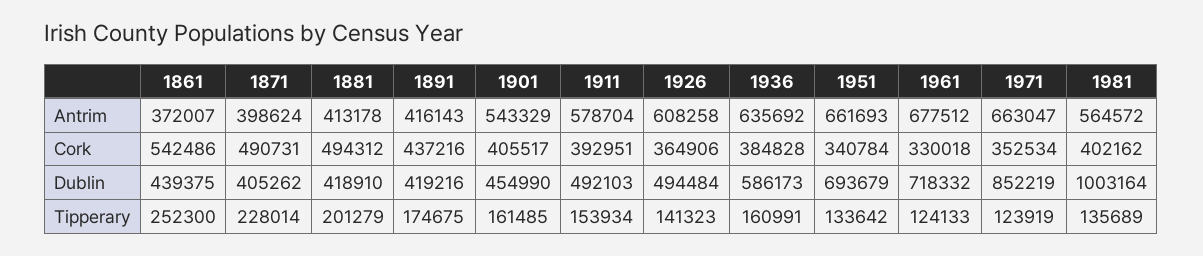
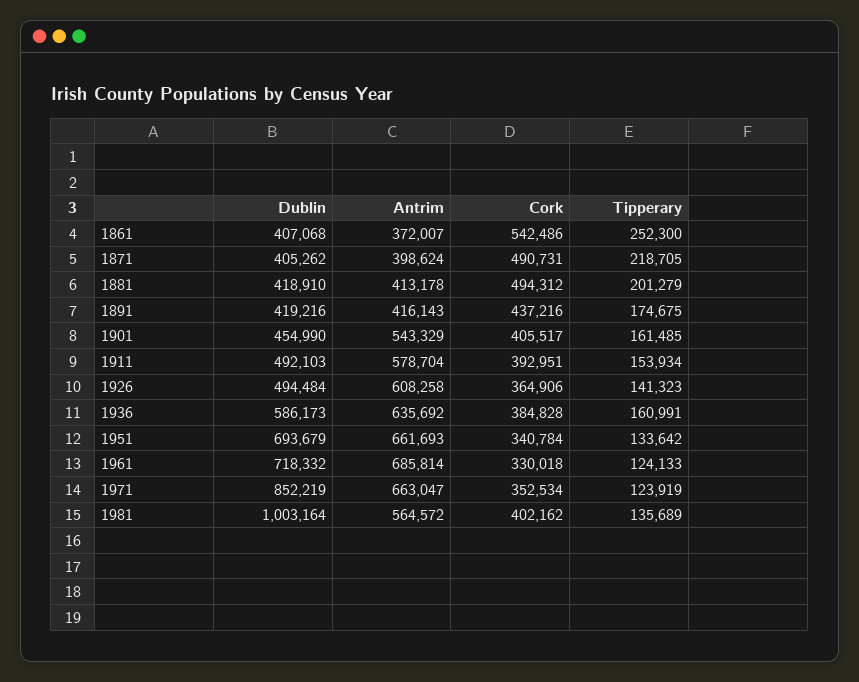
  {
    "1861": {
      "Antrim": 372007,
      "Cork": 542486,
-     "Dublin": 439375,
+     "Dublin": 407068,
      "Tipperary": 252300
    },
    "1871": {
      "Antrim": 398624,
      "Cork": 490731,
      "Dublin": 405262,
-     "Tipperary": 228014
+     "Tipperary": 218705
    },
    "1881": {
      "Antrim": 413178,
      "Cork": 494312,
      "Dublin": 418910,
      "Tipperary": 201279
    },
    "1891": {
      "Antrim": 416143,
      "Cork": 437216,
      "Dublin": 419216,
      "Tipperary": 174675
    },
    "1901": {
      "Antrim": 543329,
      "Cork": 405517,
      "Dublin": 454990,
      "Tipperary": 161485
    },
    "1911": {
      "Antrim": 578704,
      "Cork": 392951,
      "Dublin": 492103,
      "Tipperary": 153934
    },
    "1926": {
      "Antrim": 608258,
      "Cork": 364906,
      "Dublin": 494484,
      "Tipperary": 141323
    },
    "1936": {
      "Antrim": 635692,
      "Cork": 384828,
      "Dublin": 586173,
      "Tipperary": 160991
    },
    "1951": {
      "Antrim": 661693,
      "Cork": 340784,
      "Dublin": 693679,
      "Tipperary": 133642
    },
    "1961": {
-     "Antrim": 677512,
+     "Antrim": 685814,
      "Cork": 330018,
      "Dublin": 718332,
      "Tipperary": 124133
    },
    "1971": {
      "Antrim": 663047,
      "Cork": 352534,
      "Dublin": 852219,
      "Tipperary": 123919
    },
    "1981": {
      "Antrim": 564572,
      "Cork": 402162,
      "Dublin": 1003164,
      "Tipperary": 135689
    }
  }

